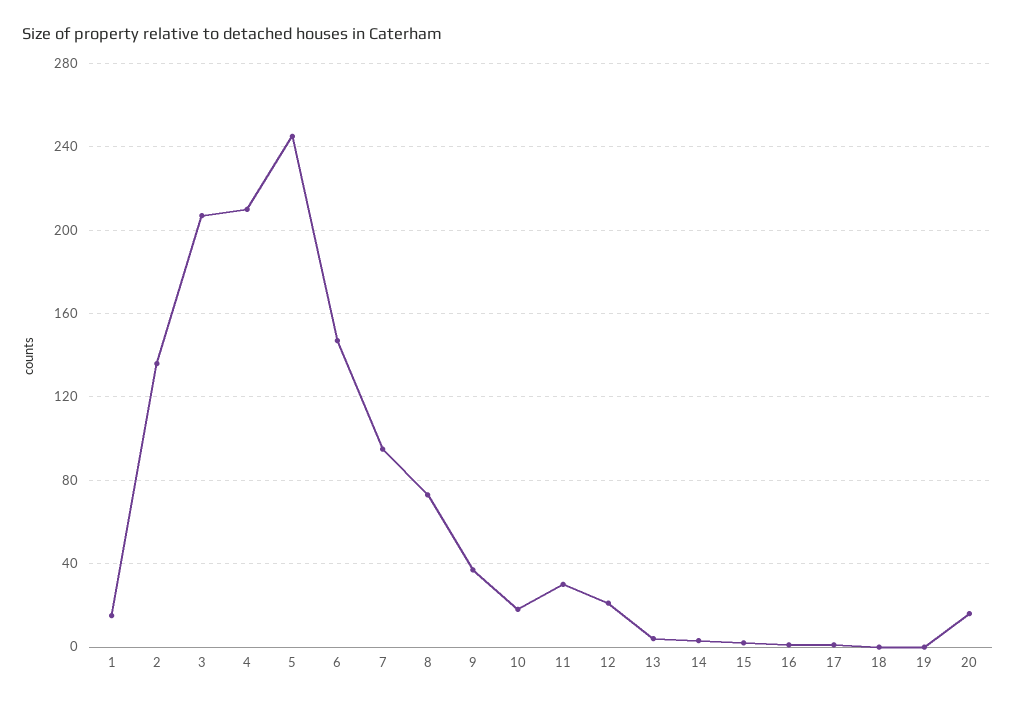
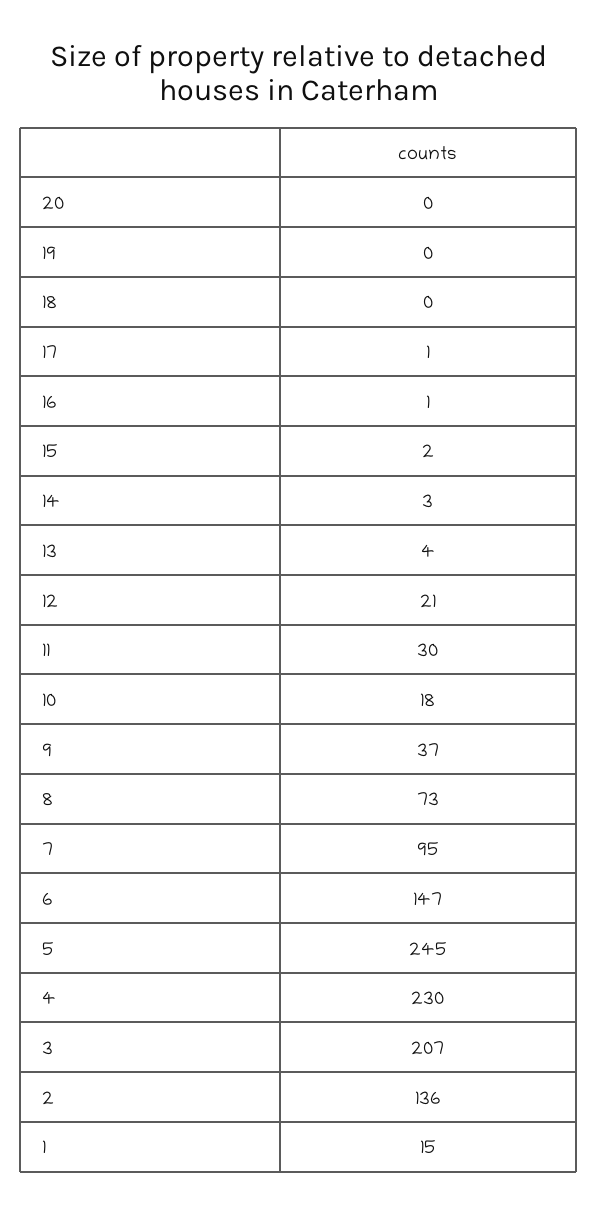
  {
    "1": 15,
    "2": 136,
    "3": 207,
-   "4": 210,
+   "4": 230,
    "5": 245,
    "6": 147,
    "7": 95,
    "8": 73,
    "9": 37,
    "10": 18,
    "11": 30,
    "12": 21,
    "13": 4,
    "14": 3,
    "15": 2,
    "16": 1,
    "17": 1,
    "18": 0,
    "19": 0,
-   "20": 15
+   "20": 0
  }

